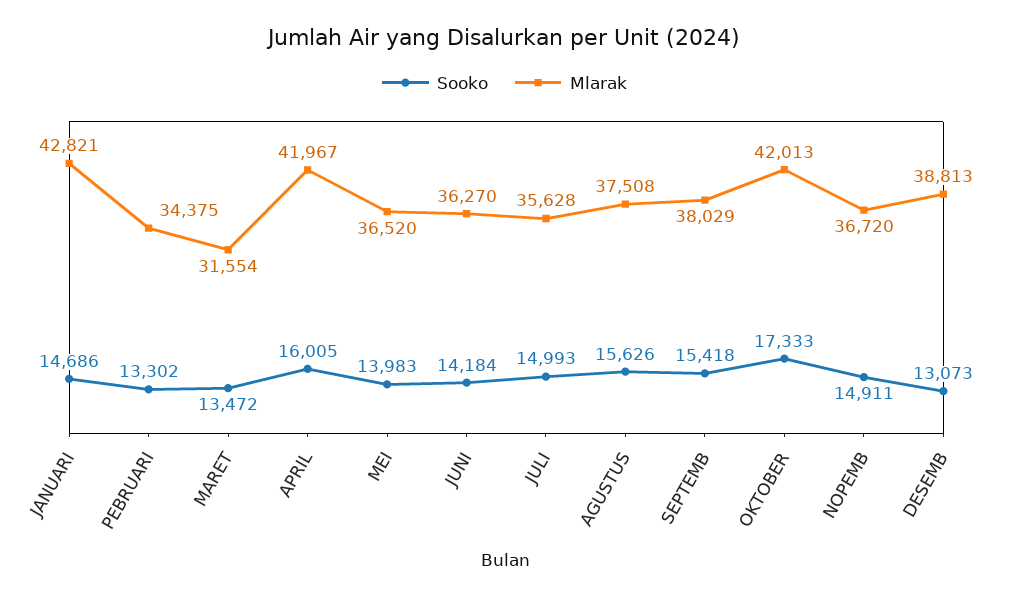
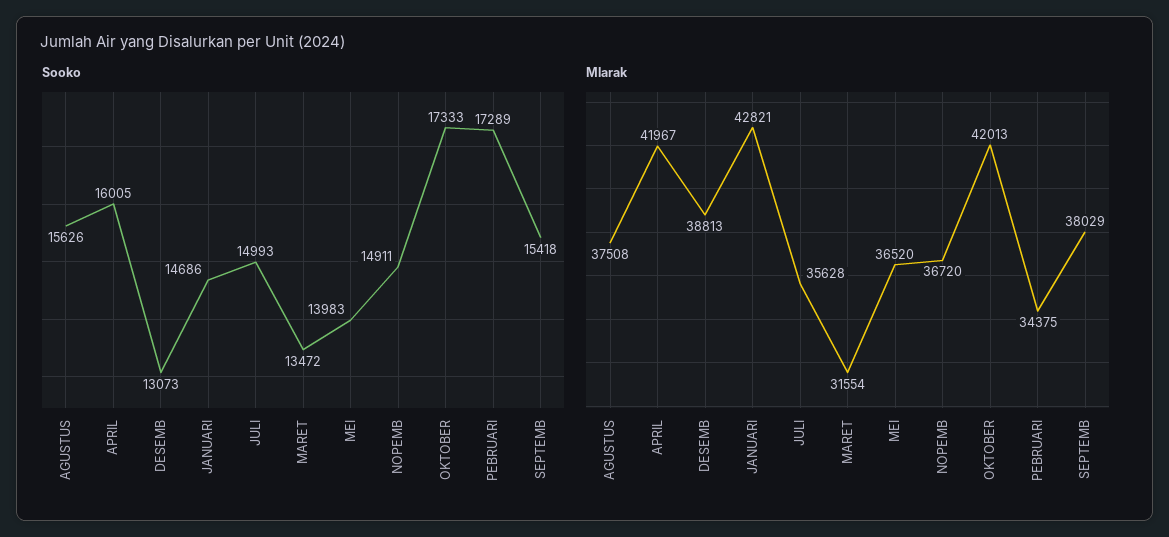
  {
    "Sooko": {
      "JANUARI": 14686,
-     "PEBRUARI": 13302,
+     "PEBRUARI": 17289,
      "MARET": 13472,
      "APRIL": 16005,
      "MEI": 13983,
-     "JUNI": 14184,
      "JULI": 14993,
      "AGUSTUS": 15626,
      "SEPTEMB": 15418,
      "OKTOBER": 17333,
      "NOPEMB": 14911,
      "DESEMB": 13073
    },
    "Mlarak": {
      "JANUARI": 42821,
      "PEBRUARI": 34375,
      "MARET": 31554,
      "APRIL": 41967,
      "MEI": 36520,
-     "JUNI": 36270,
      "JULI": 35628,
      "AGUSTUS": 37508,
      "SEPTEMB": 38029,
      "OKTOBER": 42013,
      "NOPEMB": 36720,
      "DESEMB": 38813
    }
  }

